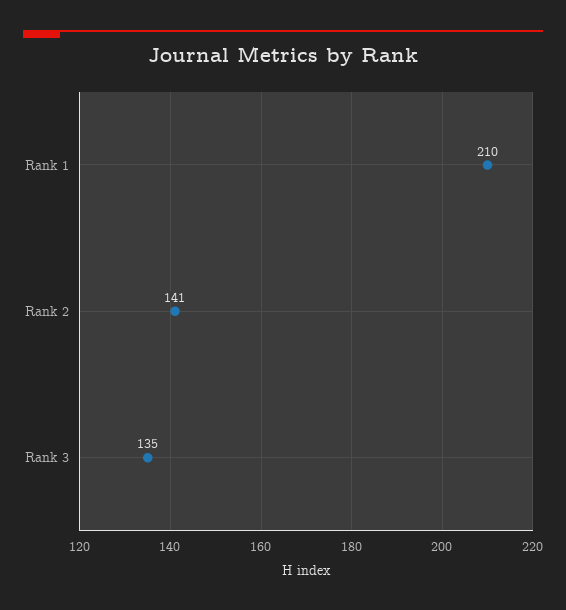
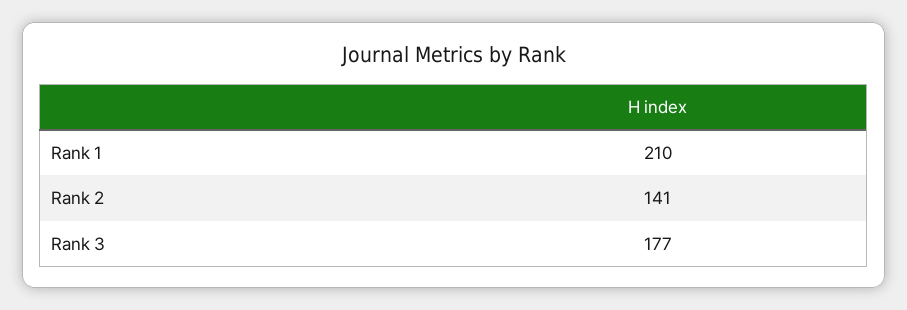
  {
    "Rank 1": 210,
    "Rank 2": 141,
-   "Rank 3": 135
+   "Rank 3": 177
  }

